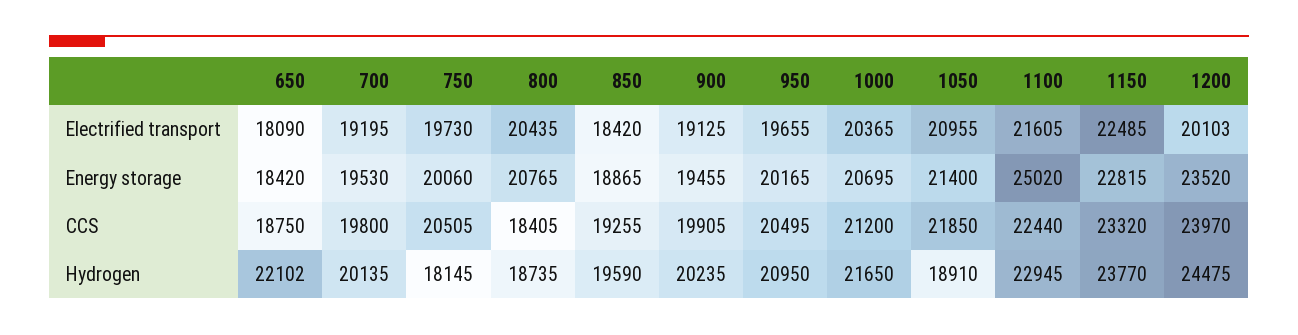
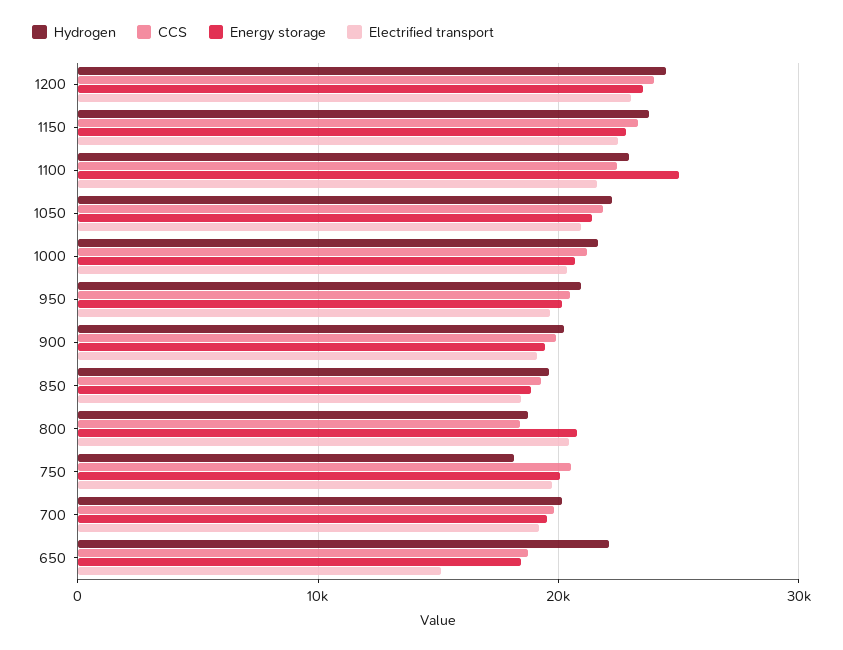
  {
    "Electrified transport": {
-     "650": 18090,
+     "650": 15000,
      "700": 19195,
      "750": 19730,
      "800": 20435,
      "850": 18420,
      "900": 19125,
      "950": 19655,
      "1000": 20365,
      "1050": 20955,
      "1100": 21605,
      "1150": 22485,
-     "1200": 20103
+     "1200": 23000
    },
    "Energy storage": {
      "650": 18420,
      "700": 19530,
      "750": 20060,
      "800": 20765,
      "850": 18865,
      "900": 19455,
      "950": 20165,
      "1000": 20695,
      "1050": 21400,
      "1100": 25020,
      "1150": 22815,
      "1200": 23520
    },
    "CCS": {
      "650": 18750,
      "700": 19800,
      "750": 20505,
      "800": 18405,
      "850": 19255,
      "900": 19905,
      "950": 20495,
      "1000": 21200,
      "1050": 21850,
      "1100": 22440,
      "1150": 23320,
      "1200": 23970
    },
    "Hydrogen": {
      "650": 22102,
      "700": 20135,
      "750": 18145,
      "800": 18735,
      "850": 19590,
      "900": 20235,
      "950": 20950,
      "1000": 21650,
-     "1050": 18910,
+     "1050": 22000,
      "1100": 22945,
      "1150": 23770,
      "1200": 24475
    }
  }

